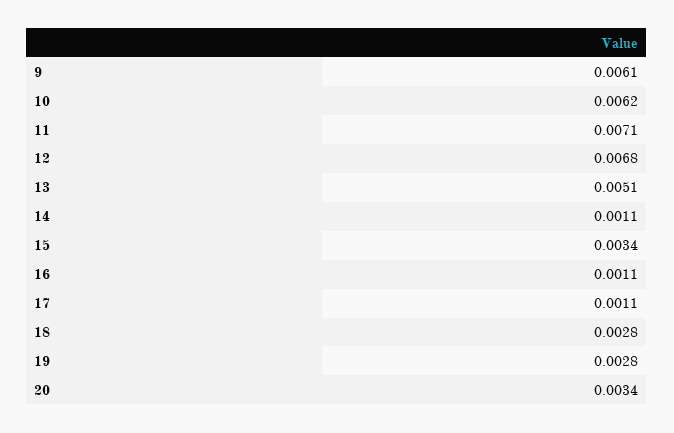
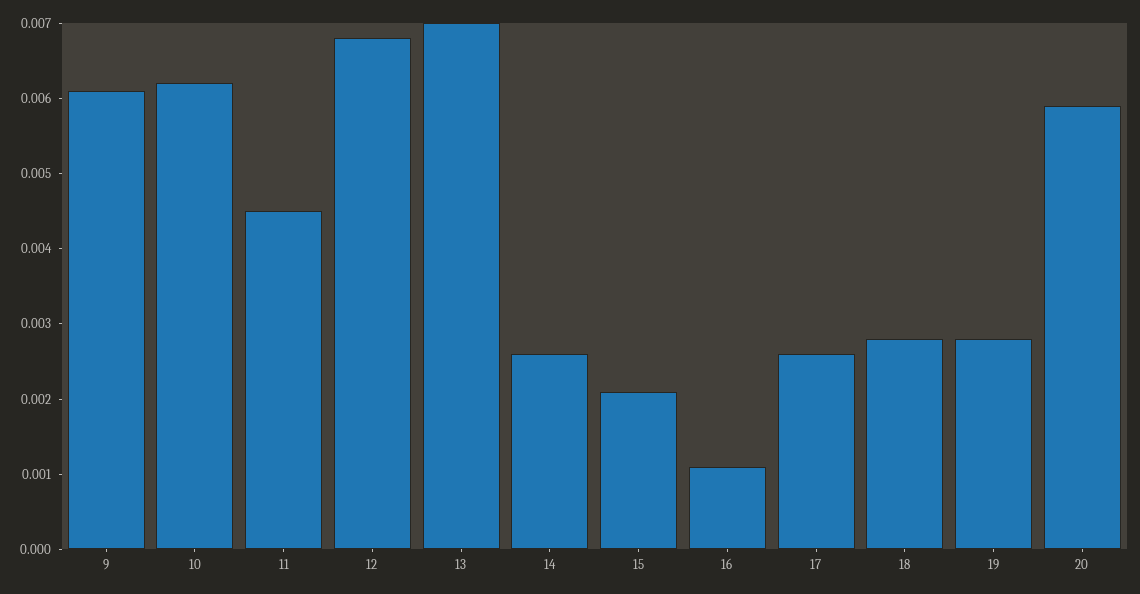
  {
    "9": 0.0061,
    "10": 0.0062,
-   "11": 0.0071,
+   "11": 0.0045,
    "12": 0.0068,
-   "13": 0.0051,
+   "13": 0.007,
-   "14": 0.0011,
+   "14": 0.0025,
-   "15": 0.0034,
+   "15": 0.002,
    "16": 0.0011,
-   "17": 0.0011,
+   "17": 0.0025,
    "18": 0.0028,
    "19": 0.0028,
-   "20": 0.0034
+   "20": 0.006
  }

